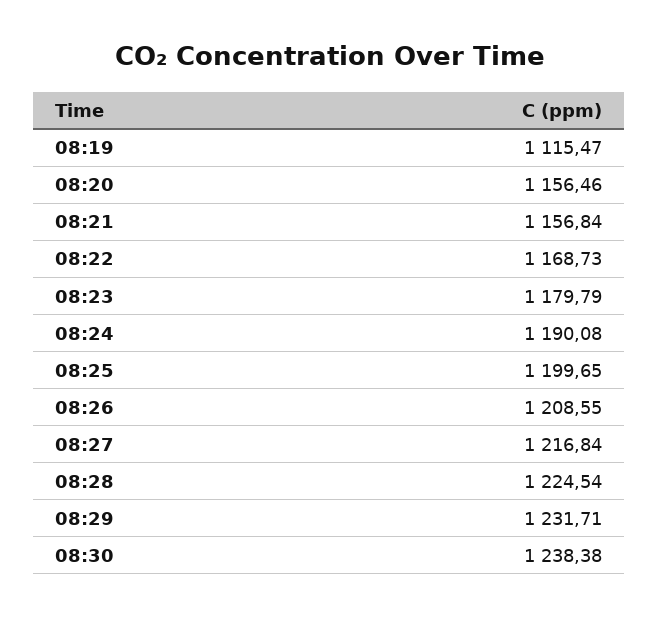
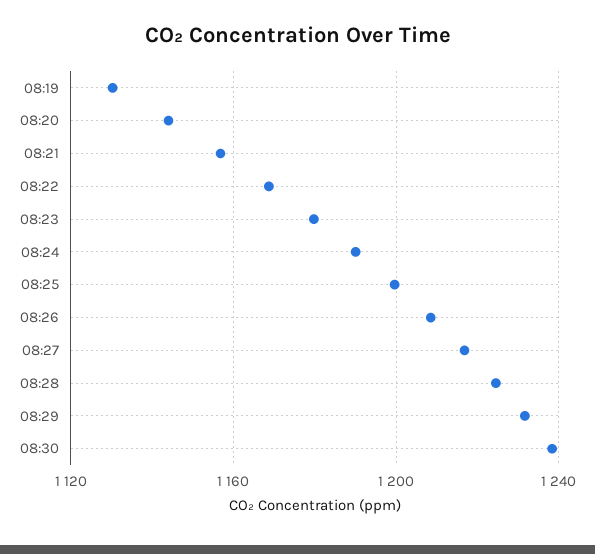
  {
-   "08:19": 1115.47,
+   "08:19": 1130,
-   "08:20": 1156.46,
+   "08:20": 1145,
    "08:21": 1156.84,
    "08:22": 1168.73,
    "08:23": 1179.79,
    "08:24": 1190.08,
    "08:25": 1199.65,
    "08:26": 1208.55,
    "08:27": 1216.84,
    "08:28": 1224.54,
    "08:29": 1231.71,
    "08:30": 1238.38
  }

